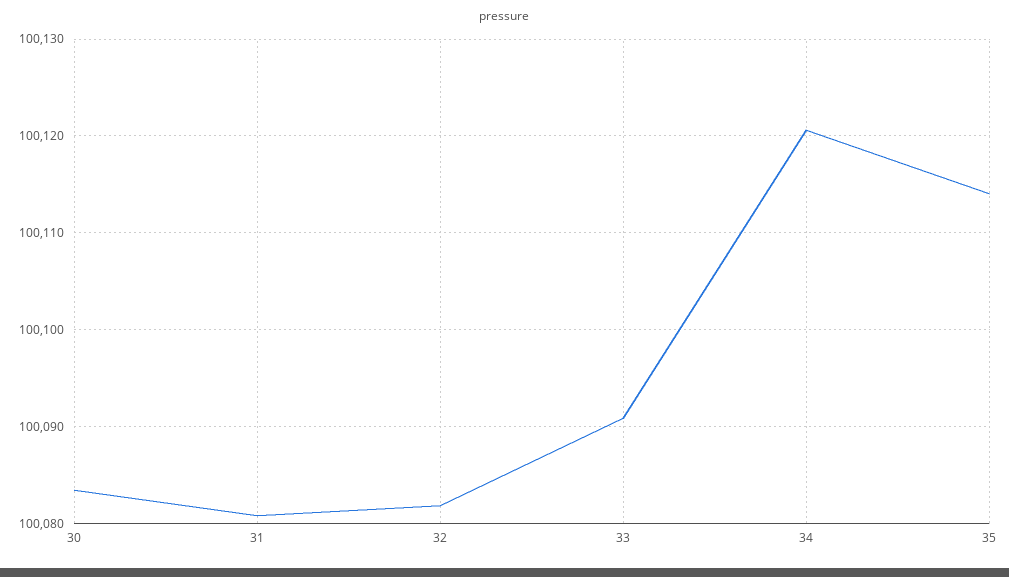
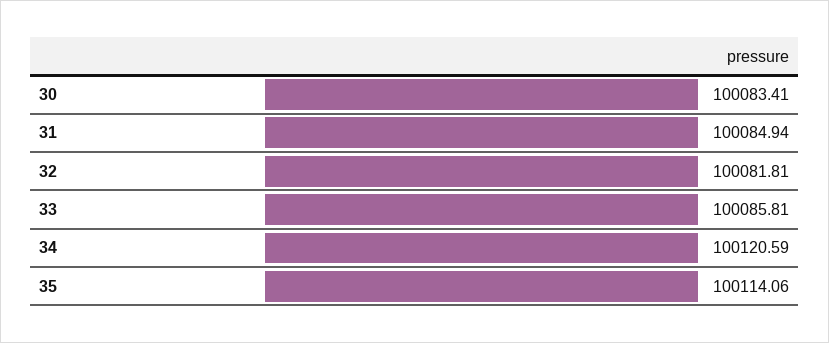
  {
    "30": 100083.41,
-   "31": 100081,
+   "31": 100084.94,
    "32": 100081.81,
-   "33": 100091,
+   "33": 100085.81,
    "34": 100120.59,
    "35": 100114.06
  }

